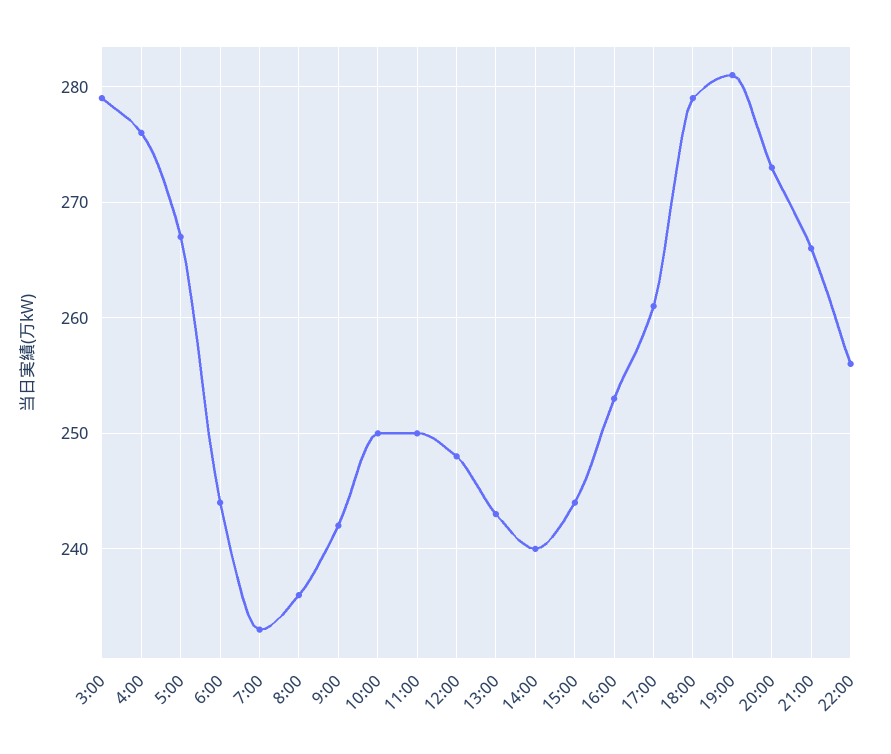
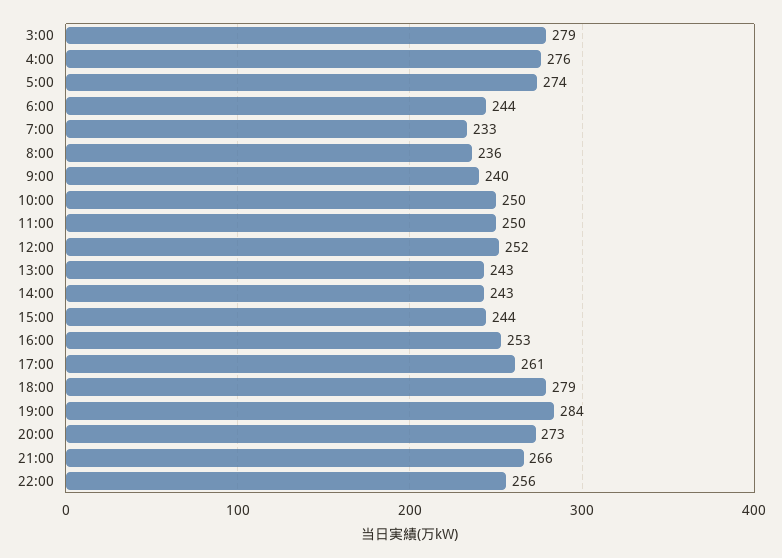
  {
    "3:00": 279,
    "4:00": 276,
-   "5:00": 267,
+   "5:00": 274,
    "6:00": 244,
    "7:00": 233,
    "8:00": 236,
-   "9:00": 242,
+   "9:00": 240,
    "10:00": 250,
    "11:00": 250,
-   "12:00": 248,
+   "12:00": 252,
    "13:00": 243,
-   "14:00": 240,
+   "14:00": 243,
    "15:00": 244,
    "16:00": 253,
    "17:00": 261,
    "18:00": 279,
-   "19:00": 281,
+   "19:00": 284,
    "20:00": 273,
    "21:00": 266,
    "22:00": 256
  }

